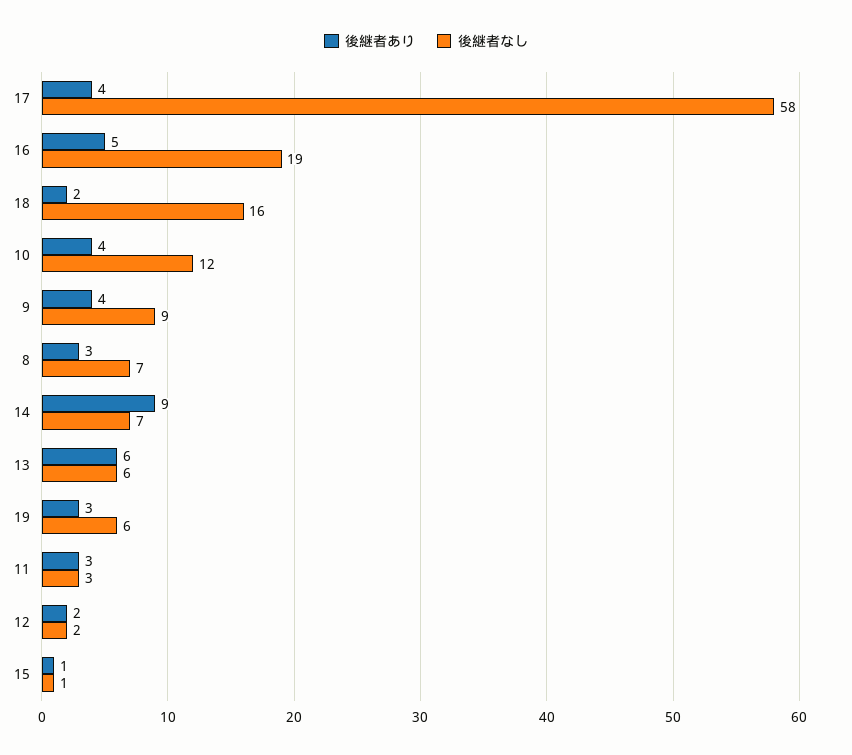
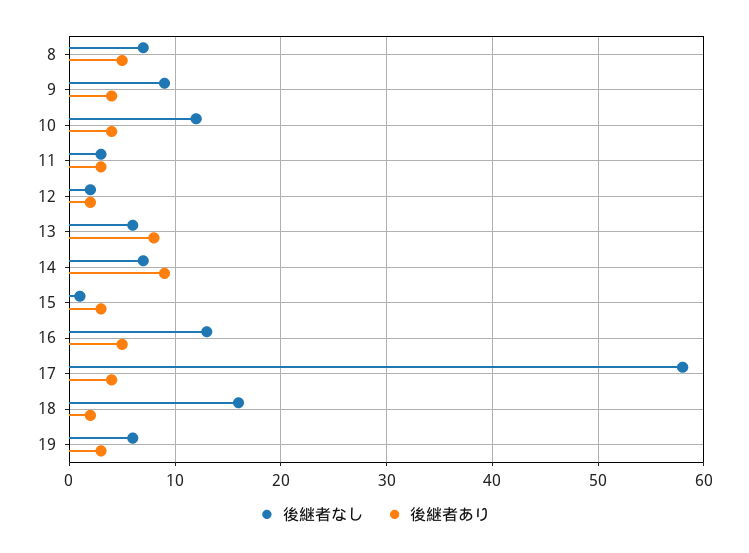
  {
    "後継者あり": {
      "17": 4,
      "16": 5,
      "18": 2,
      "10": 4,
      "9": 4,
-     "8": 3,
+     "8": 5,
      "14": 9,
-     "13": 6,
+     "13": 8,
      "19": 3,
      "11": 3,
      "12": 2,
-     "15": 1
+     "15": 3
    },
    "後継者なし": {
      "17": 58,
-     "16": 19,
+     "16": 13,
      "18": 16,
      "10": 12,
      "9": 9,
      "8": 7,
      "14": 7,
      "13": 6,
      "19": 6,
      "11": 3,
      "12": 2,
      "15": 1
    }
  }

